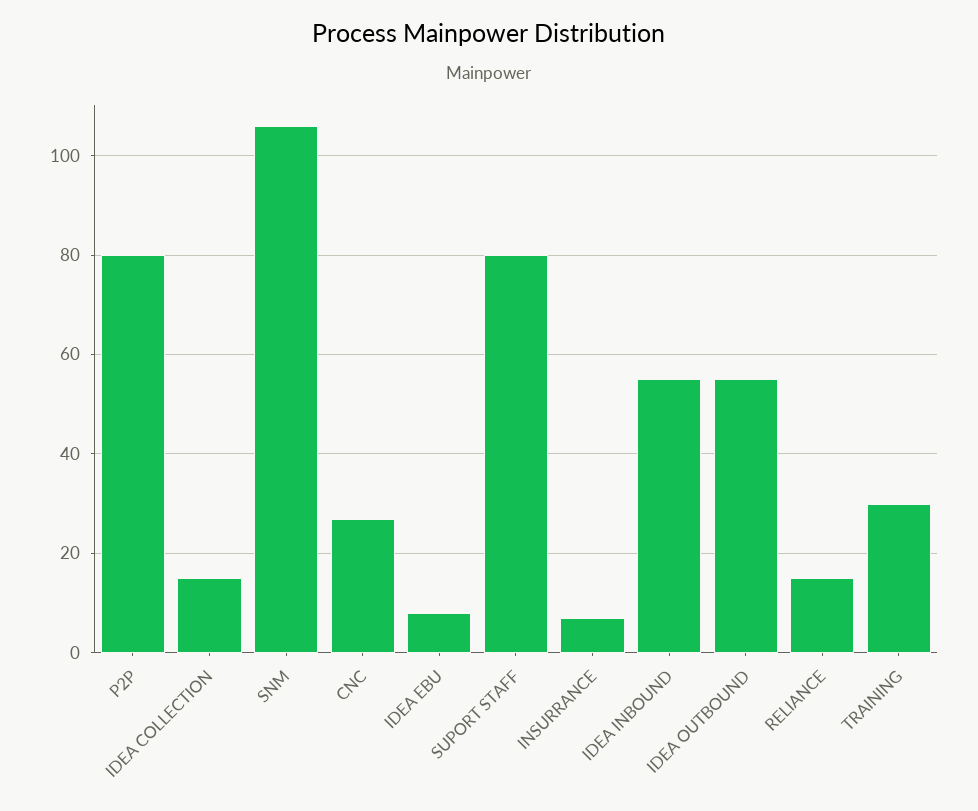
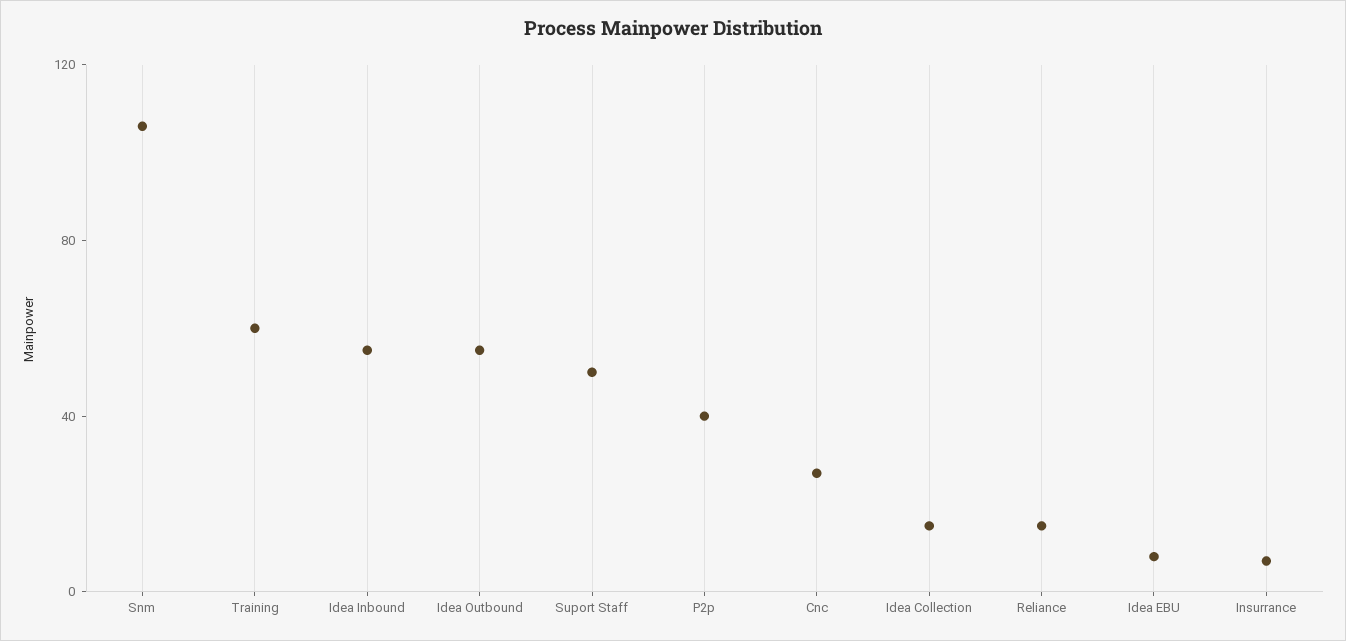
  {
-   "P2P": 80,
+   "P2P": 40,
    "IDEA COLLECTION": 15,
    "SNM": 105,
    "CNC": 25,
    "IDEA EBU": 10,
-   "SUPORT STAFF": 80,
+   "SUPORT STAFF": 50,
    "INSURRANCE": 5,
    "IDEA INBOUND": 55,
    "IDEA OUTBOUND": 55,
    "RELIANCE": 15,
-   "TRAINING": 30
+   "TRAINING": 60
  }

